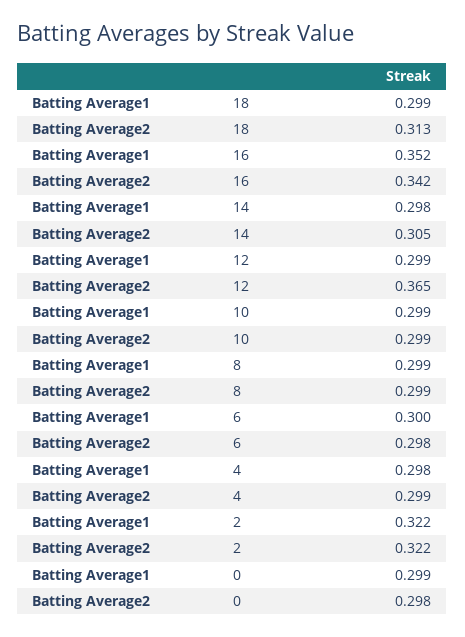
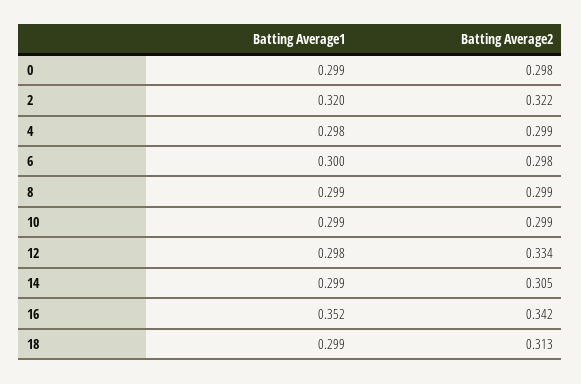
  {
    "Batting Average1": {
      "18": 0.299,
      "16": 0.352,
-     "14": 0.298,
+     "14": 0.299,
-     "12": 0.299,
+     "12": 0.298,
      "10": 0.299,
      "8": 0.299,
      "6": 0.3,
      "4": 0.298,
-     "2": 0.322,
+     "2": 0.32,
      "0": 0.299
    },
    "Batting Average2": {
      "18": 0.313,
      "16": 0.342,
      "14": 0.305,
-     "12": 0.365,
+     "12": 0.334,
      "10": 0.299,
      "8": 0.299,
      "6": 0.298,
      "4": 0.299,
      "2": 0.322,
      "0": 0.298
    }
  }

